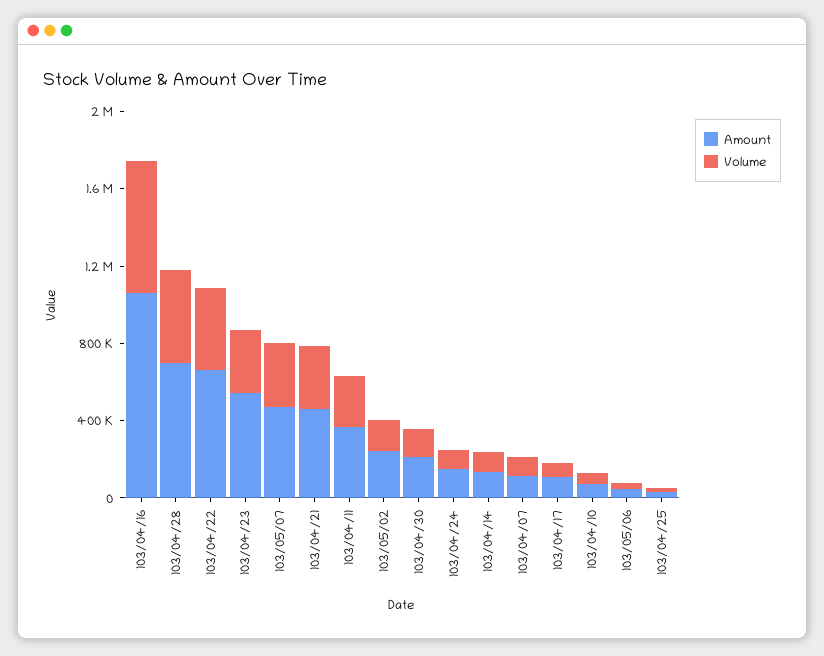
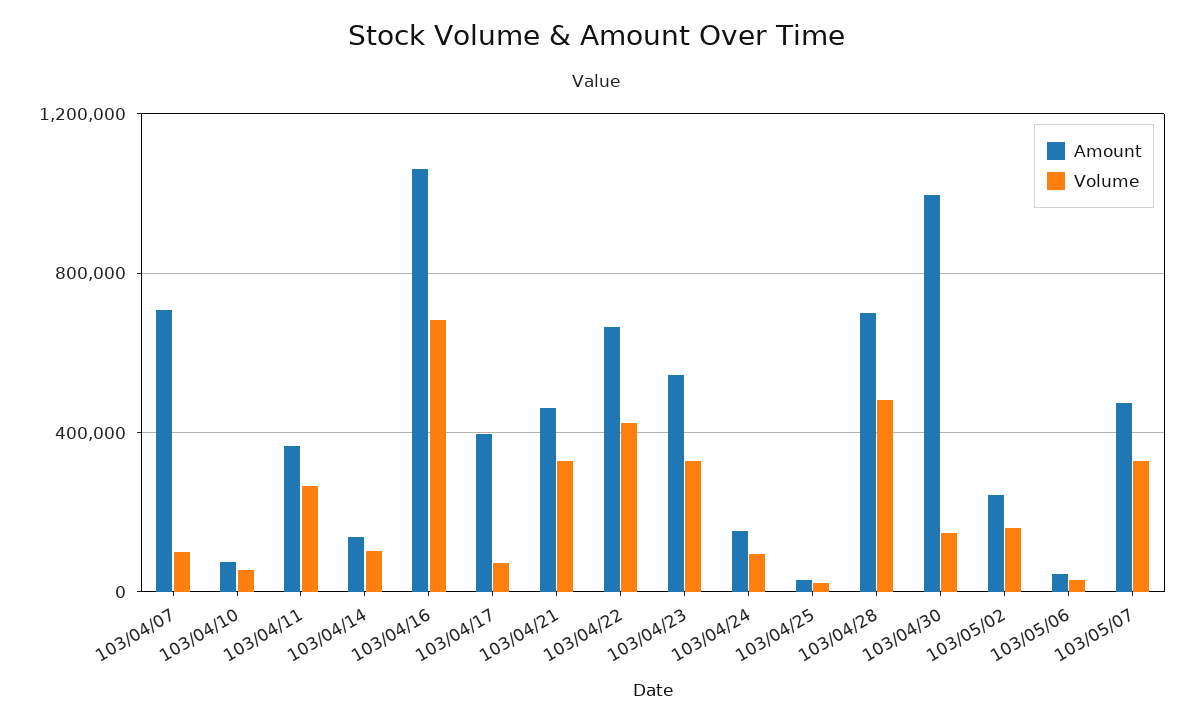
  {
    "Amount": {
      "103/04/16": 1050000,
      "103/04/28": 700000,
      "103/04/22": 650000,
      "103/04/23": 550000,
      "103/05/07": 450000,
      "103/04/21": 450000,
      "103/04/11": 350000,
      "103/05/02": 250000,
-     "103/04/30": 200000,
+     "103/04/30": 1000000,
      "103/04/24": 150000,
      "103/04/14": 150000,
-     "103/04/07": 100000,
+     "103/04/07": 700000,
-     "103/04/17": 100000,
+     "103/04/17": 400000,
      "103/04/10": 50000,
      "103/05/06": 50000,
      "103/04/25": 50000
    },
    "Volume": {
      "103/04/16": 700000,
      "103/04/28": 500000,
      "103/04/22": 400000,
      "103/04/23": 350000,
      "103/05/07": 350000,
      "103/04/21": 350000,
      "103/04/11": 250000,
      "103/05/02": 150000,
      "103/04/30": 150000,
      "103/04/24": 100000,
      "103/04/14": 100000,
      "103/04/07": 100000,
      "103/04/17": 50000,
      "103/04/10": 50000,
      "103/05/06": 50000,
      "103/04/25": 0
    }
  }

